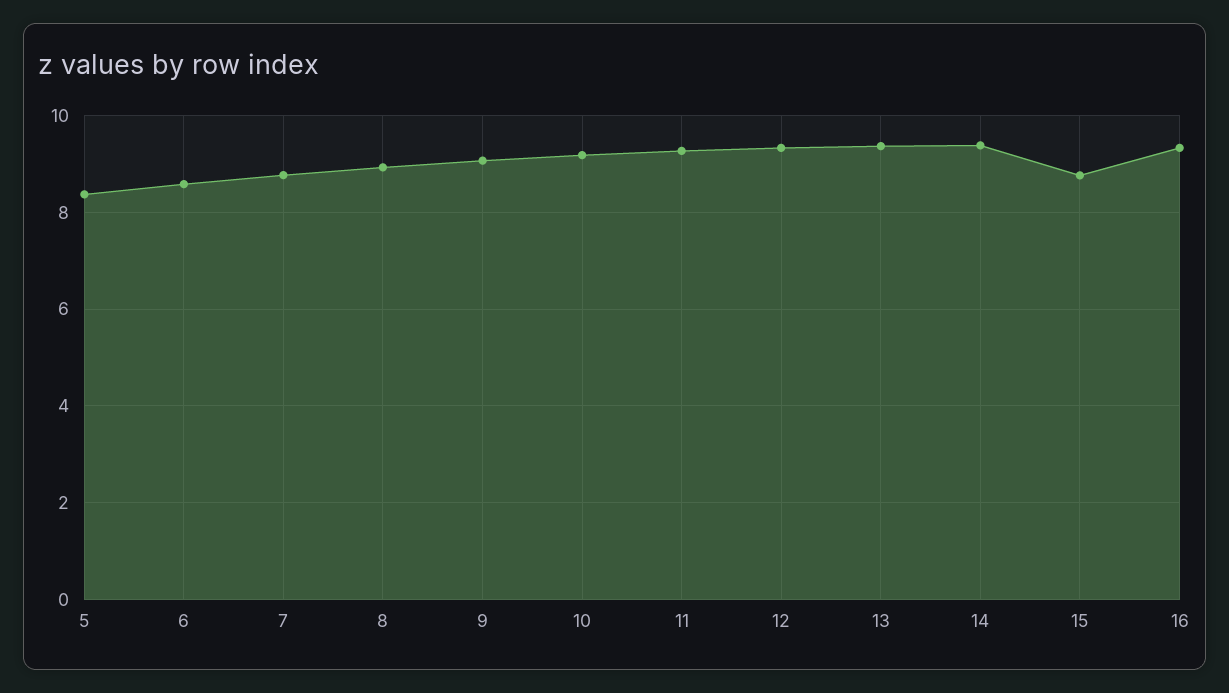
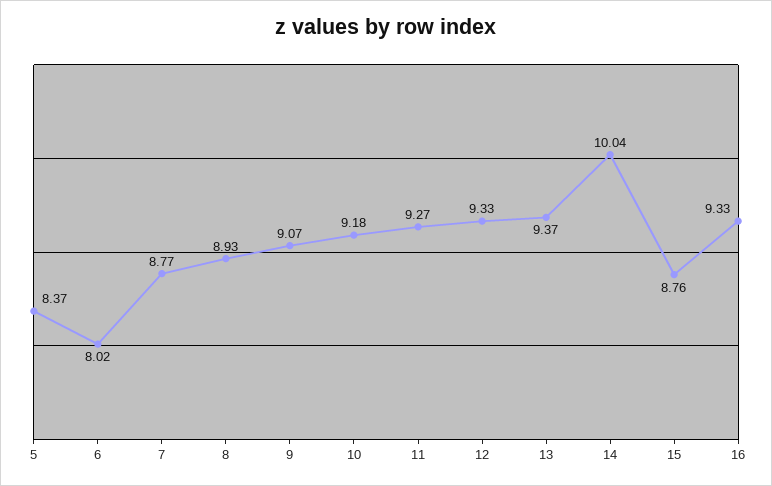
  {
    "5": 8.37,
-   "6": 8.6,
+   "6": 8.02,
    "7": 8.77,
    "8": 8.93,
    "9": 9.07,
    "10": 9.18,
    "11": 9.27,
    "12": 9.33,
    "13": 9.37,
-   "14": 9.4,
+   "14": 10.04,
    "15": 8.76,
    "16": 9.33
  }

